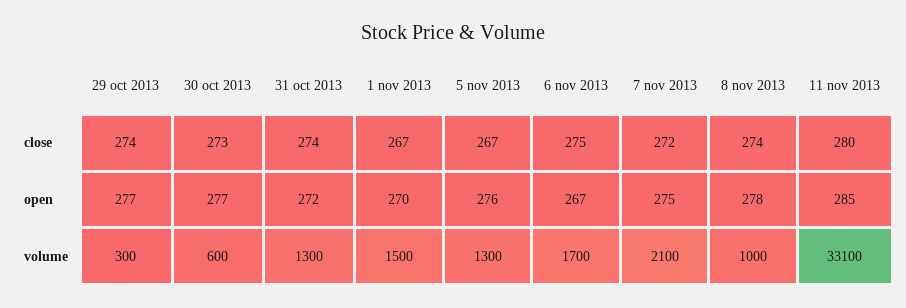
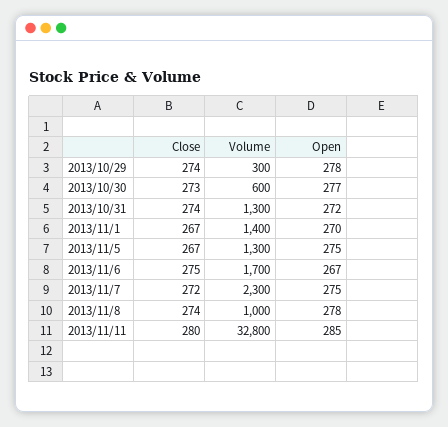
  {
    "29 oct 2013": {
      "close": 274,
-     "open": 277,
+     "open": 278,
      "volume": 300
    },
    "30 oct 2013": {
      "close": 273,
      "open": 277,
      "volume": 600
    },
    "31 oct 2013": {
      "close": 274,
      "open": 272,
      "volume": 1300
    },
    "1 nov 2013": {
      "close": 267,
      "open": 270,
-     "volume": 1500
+     "volume": 1400
    },
    "5 nov 2013": {
      "close": 267,
-     "open": 276,
+     "open": 275,
      "volume": 1300
    },
    "6 nov 2013": {
      "close": 275,
      "open": 267,
      "volume": 1700
    },
    "7 nov 2013": {
      "close": 272,
      "open": 275,
-     "volume": 2100
+     "volume": 2300
    },
    "8 nov 2013": {
      "close": 274,
      "open": 278,
      "volume": 1000
    },
    "11 nov 2013": {
      "close": 280,
      "open": 285,
-     "volume": 33100
+     "volume": 32800
    }
  }

